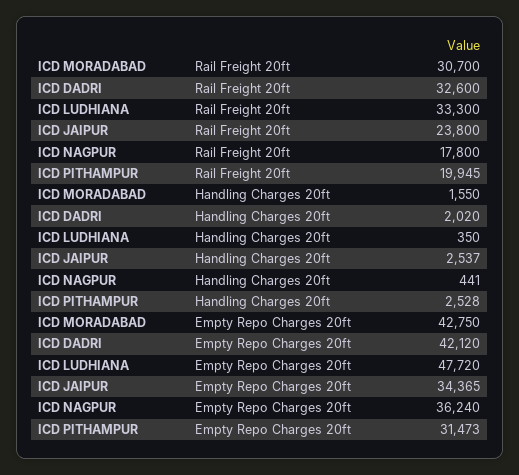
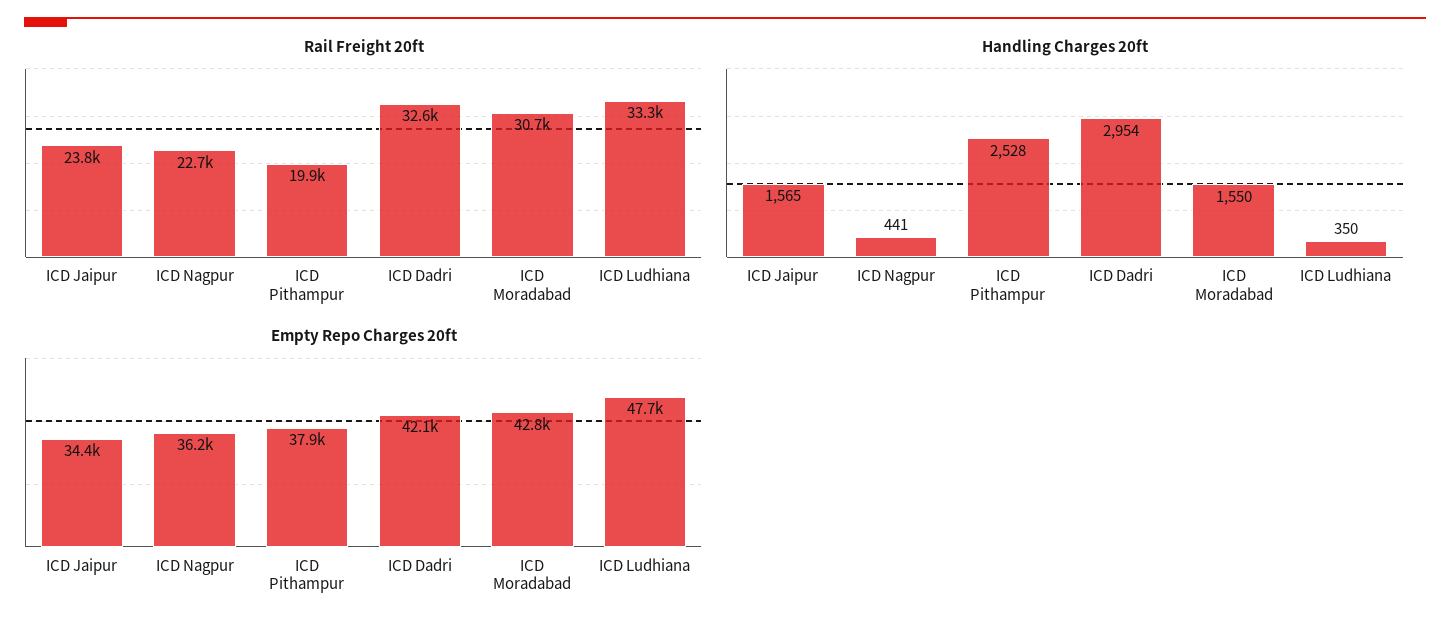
  {
    "Rail Freight 20ft": {
      "ICD MORADABAD": 30700,
      "ICD DADRI": 32600,
      "ICD LUDHIANA": 33300,
      "ICD JAIPUR": 23800,
-     "ICD NAGPUR": 17800,
+     "ICD NAGPUR": 22700,
      "ICD PITHAMPUR": 19945
    },
    "Handling Charges 20ft": {
      "ICD MORADABAD": 1550,
-     "ICD DADRI": 2020,
+     "ICD DADRI": 2954,
      "ICD LUDHIANA": 350,
-     "ICD JAIPUR": 2537,
+     "ICD JAIPUR": 1565,
      "ICD NAGPUR": 441,
      "ICD PITHAMPUR": 2528
    },
    "Empty Repo Charges 20ft": {
      "ICD MORADABAD": 42750,
      "ICD DADRI": 42120,
      "ICD LUDHIANA": 47720,
      "ICD JAIPUR": 34365,
      "ICD NAGPUR": 36240,
-     "ICD PITHAMPUR": 31473
+     "ICD PITHAMPUR": 37900
    }
  }

